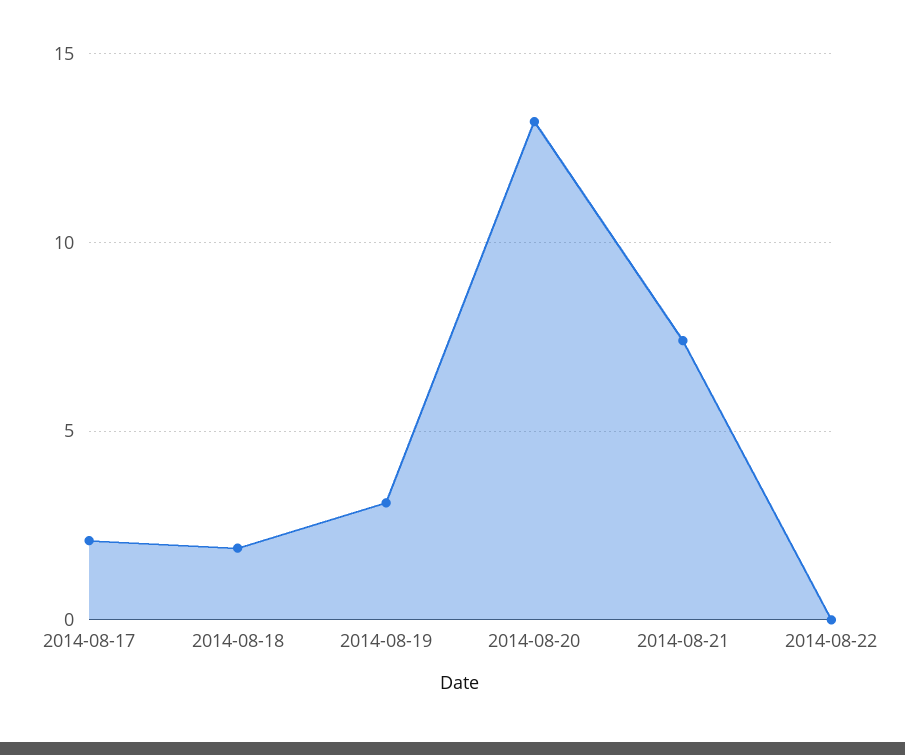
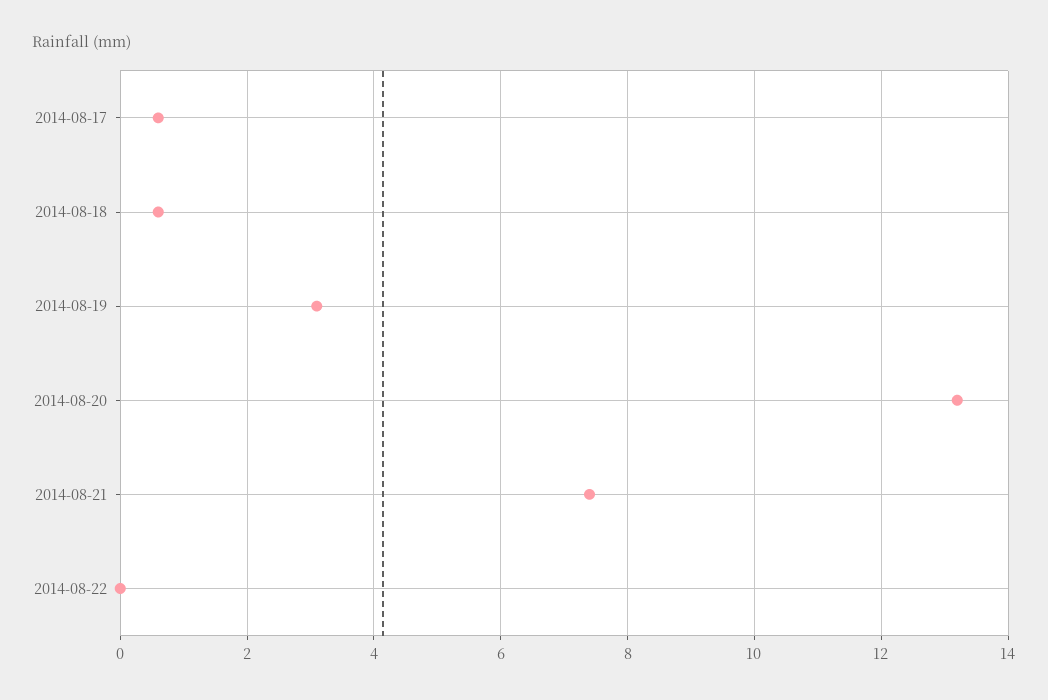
  {
-   "2014-08-17": 2,
+   "2014-08-17": 0.5,
-   "2014-08-18": 2,
+   "2014-08-18": 0.5,
    "2014-08-19": 3,
    "2014-08-20": 13,
    "2014-08-21": 7.5,
    "2014-08-22": 0
  }

